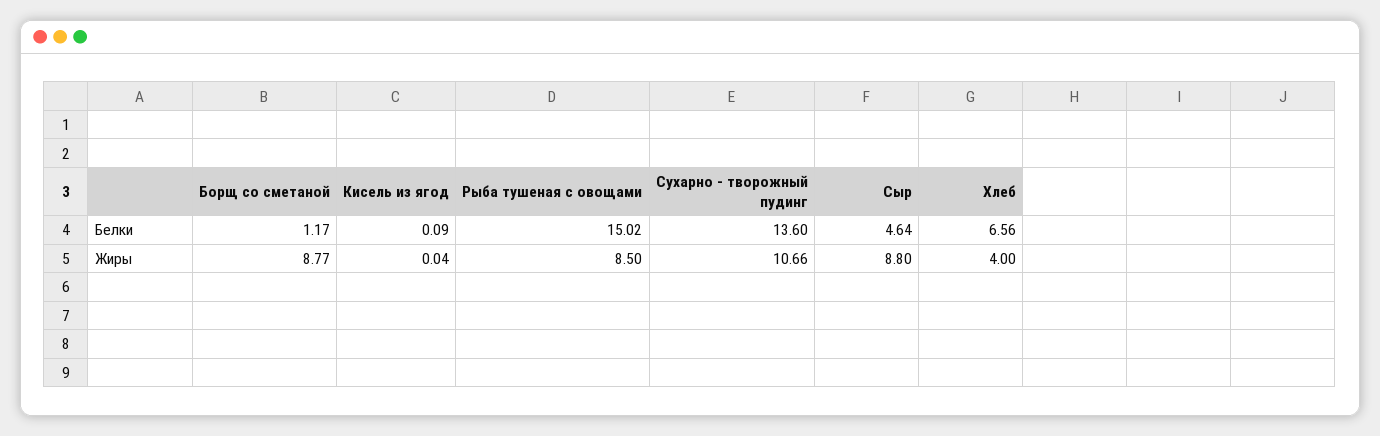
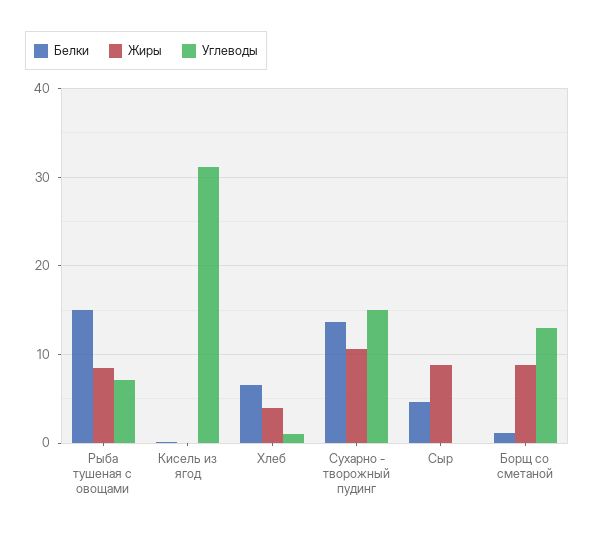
  {
    "Белки": {
      "Борщ со сметаной": 1.17,
      "Кисель из ягод": 0.09,
      "Рыба тушеная с овощами": 15.02,
      "Сухарно - творожный пудинг": 13.6,
      "Сыр": 4.64,
      "Хлеб": 6.56
    },
    "Жиры": {
      "Борщ со сметаной": 8.77,
      "Кисель из ягод": 0.04,
      "Рыба тушеная с овощами": 8.5,
      "Сухарно - творожный пудинг": 10.66,
      "Сыр": 8.8,
      "Хлеб": 4
-   }
+   },
+   "Углеводы": {
+     "Рыба тушеная с овощами": 7,
+     "Кисель из ягод": 31,
+     "Хлеб": 1,
+     "Сухарно - творожный пудинг": 15,
+     "Сыр": 0,
+     "Борщ со сметаной": 13
+   }
  }

